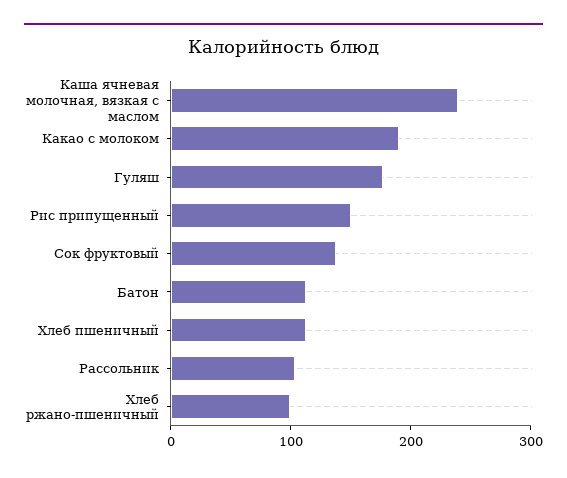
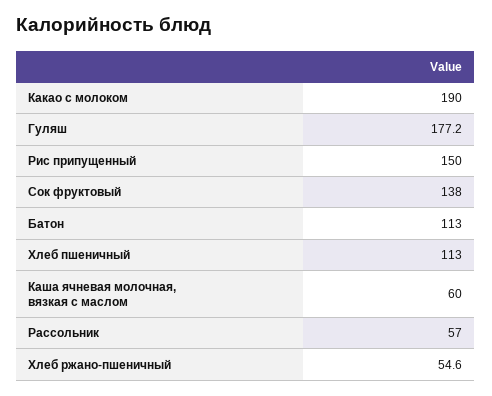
  {
-   "Каша ячневая молочная, вязкая с маслом": 240,
+   "Каша ячневая молочная, вязкая с маслом": 60,
    "Какао с молоком": 190,
    "Гуляш": 177.2,
    "Рис припущенный": 150,
    "Сок фруктовый": 138,
    "Батон": 113,
    "Хлеб пшеничный": 113,
-   "Рассольник": 100,
+   "Рассольник": 57,
-   "Хлеб ржано-пшеничный": 100
+   "Хлеб ржано-пшеничный": 54.6
  }

